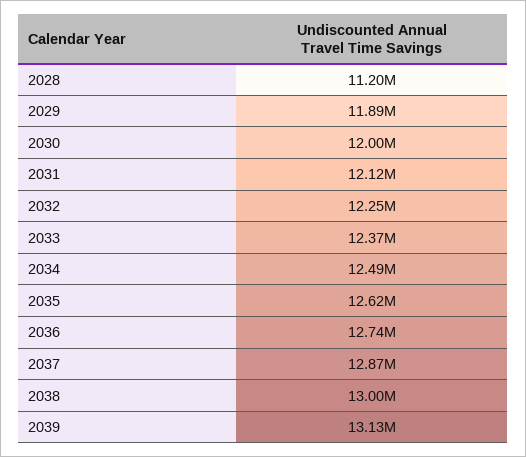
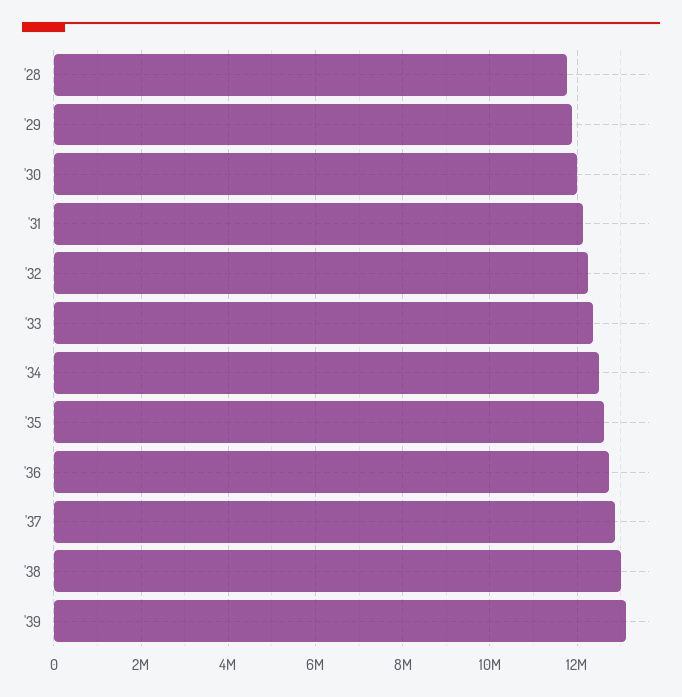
  {
-   "2028": 11200000,
+   "2028": 11800000,
    "2029": 11890000,
    "2030": 12000000,
    "2031": 12120000,
    "2032": 12250000,
    "2033": 12370000,
    "2034": 12490000,
    "2035": 12620000,
    "2036": 12740000,
    "2037": 12870000,
    "2038": 13000000,
    "2039": 13130000
  }

